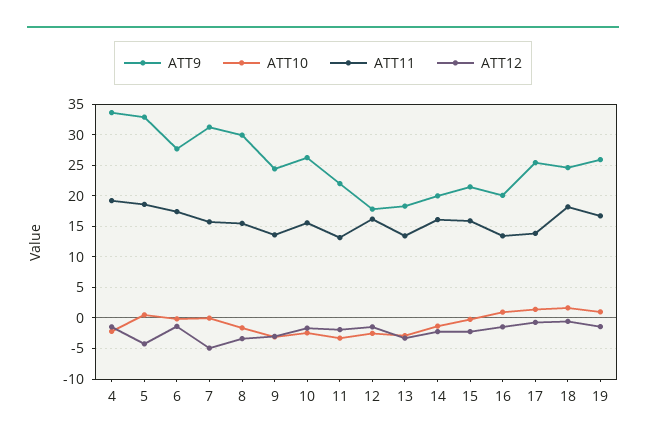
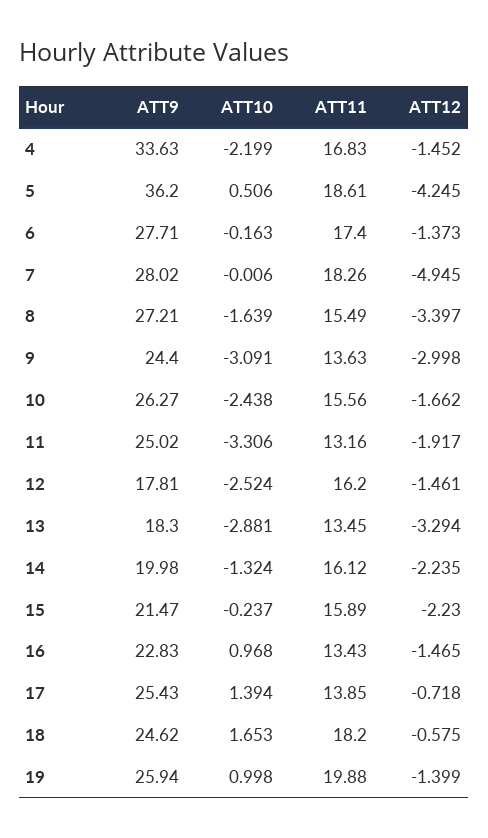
  {
    "ATT9": {
      "4": 33.63,
-     "5": 33,
+     "5": 36.2,
      "6": 27.71,
-     "7": 31,
+     "7": 28.02,
-     "8": 30,
+     "8": 27.21,
      "9": 24.4,
      "10": 26.27,
-     "11": 22,
+     "11": 25.02,
      "12": 17.81,
      "13": 18.3,
      "14": 19.98,
      "15": 21.47,
-     "16": 20,
+     "16": 22.83,
      "17": 25.43,
      "18": 24.62,
      "19": 25.94
    },
    "ATT10": {
      "4": -2.199,
      "5": 0.506,
      "6": -0.163,
      "7": -0.006,
      "8": -1.639,
      "9": -3.091,
      "10": -2.438,
      "11": -3.306,
      "12": -2.524,
      "13": -2.881,
      "14": -1.324,
      "15": -0.237,
      "16": 0.968,
      "17": 1.394,
      "18": 1.653,
      "19": 0.998
    },
    "ATT11": {
-     "4": 19,
+     "4": 16.83,
      "5": 18.61,
      "6": 17.4,
-     "7": 16,
+     "7": 18.26,
      "8": 15.49,
      "9": 13.63,
      "10": 15.56,
      "11": 13.16,
      "12": 16.2,
      "13": 13.45,
      "14": 16.12,
      "15": 15.89,
      "16": 13.43,
      "17": 13.85,
      "18": 18.2,
-     "19": 17
+     "19": 19.88
    },
    "ATT12": {
      "4": -1.452,
      "5": -4.245,
      "6": -1.373,
      "7": -4.945,
      "8": -3.397,
      "9": -2.998,
      "10": -1.662,
      "11": -1.917,
      "12": -1.461,
      "13": -3.294,
      "14": -2.235,
      "15": -2.23,
      "16": -1.465,
      "17": -0.718,
      "18": -0.575,
      "19": -1.399
    }
  }

